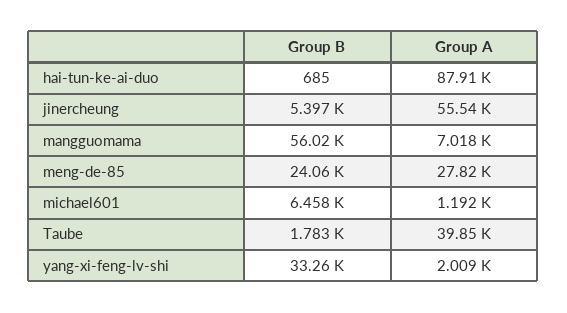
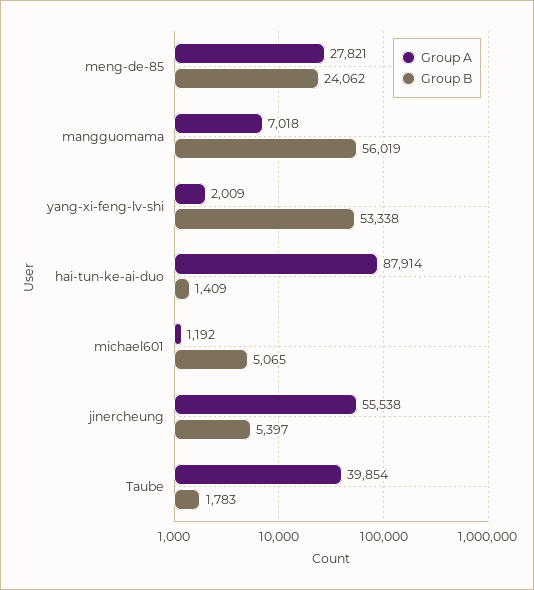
  {
    "Group B": {
-     "hai-tun-ke-ai-duo": 685,
+     "hai-tun-ke-ai-duo": 1409,
      "jinercheung": 5397,
      "mangguomama": 56019,
      "meng-de-85": 24062,
-     "michael601": 6458,
+     "michael601": 5065,
      "Taube": 1783,
-     "yang-xi-feng-lv-shi": 33260
+     "yang-xi-feng-lv-shi": 53338
    },
    "Group A": {
      "hai-tun-ke-ai-duo": 87914,
      "jinercheung": 55538,
      "mangguomama": 7018,
      "meng-de-85": 27821,
      "michael601": 1192,
      "Taube": 39854,
      "yang-xi-feng-lv-shi": 2009
    }
  }

